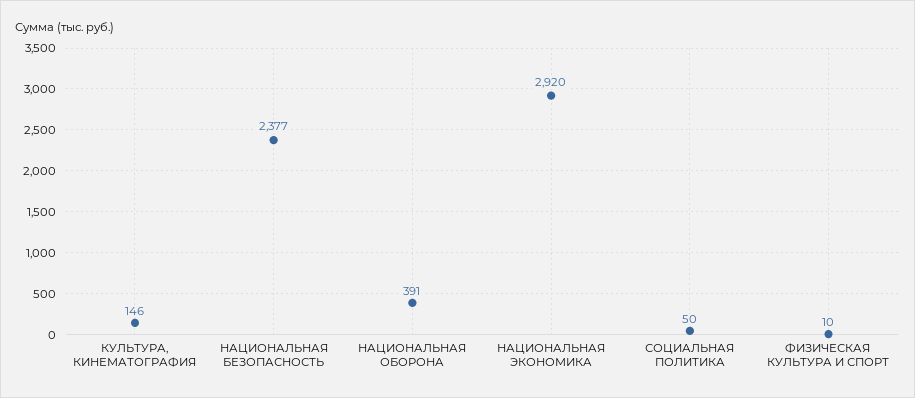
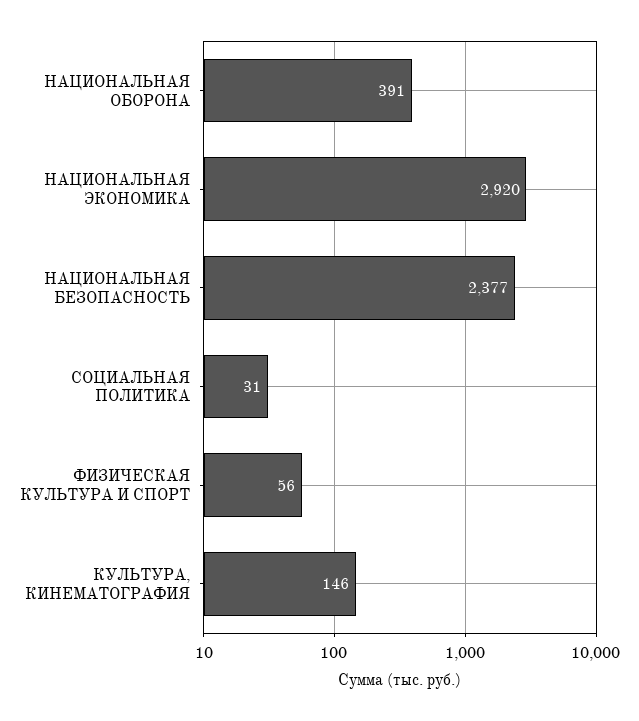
  {
    "КУЛЬТУРА, КИНЕМАТОГРАФИЯ": 146,
    "НАЦИОНАЛЬНАЯ БЕЗОПАСНОСТЬ": 2377,
    "НАЦИОНАЛЬНАЯ ОБОРОНА": 391,
    "НАЦИОНАЛЬНАЯ ЭКОНОМИКА": 2920,
-   "СОЦИАЛЬНАЯ ПОЛИТИКА": 50,
+   "СОЦИАЛЬНАЯ ПОЛИТИКА": 31,
-   "ФИЗИЧЕСКАЯ КУЛЬТУРА И СПОРТ": 10
+   "ФИЗИЧЕСКАЯ КУЛЬТУРА И СПОРТ": 56
  }

